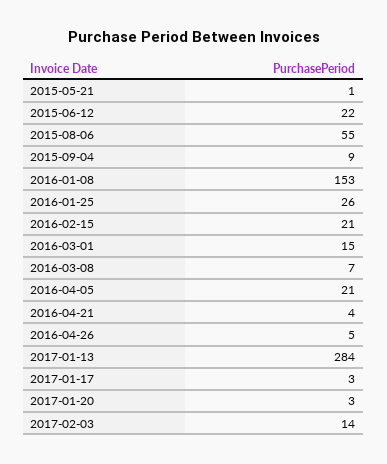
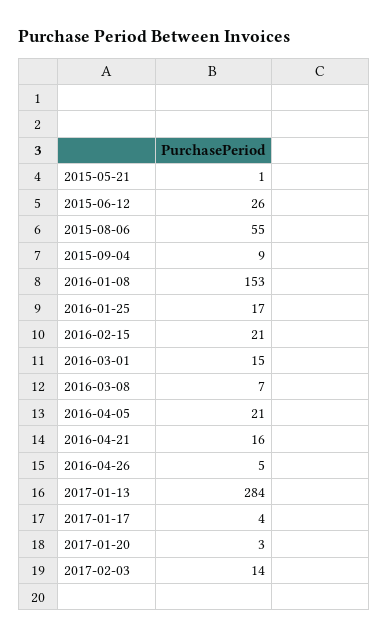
  {
    "2015-05-21": 1,
-   "2015-06-12": 22,
+   "2015-06-12": 26,
    "2015-08-06": 55,
    "2015-09-04": 9,
    "2016-01-08": 153,
-   "2016-01-25": 26,
+   "2016-01-25": 17,
    "2016-02-15": 21,
    "2016-03-01": 15,
    "2016-03-08": 7,
    "2016-04-05": 21,
-   "2016-04-21": 4,
+   "2016-04-21": 16,
    "2016-04-26": 5,
    "2017-01-13": 284,
-   "2017-01-17": 3,
+   "2017-01-17": 4,
    "2017-01-20": 3,
    "2017-02-03": 14
  }

